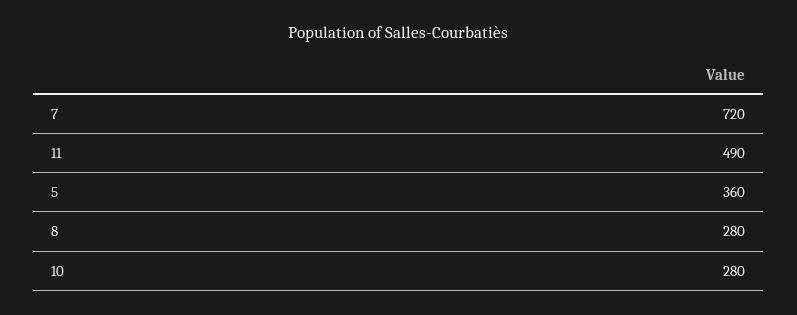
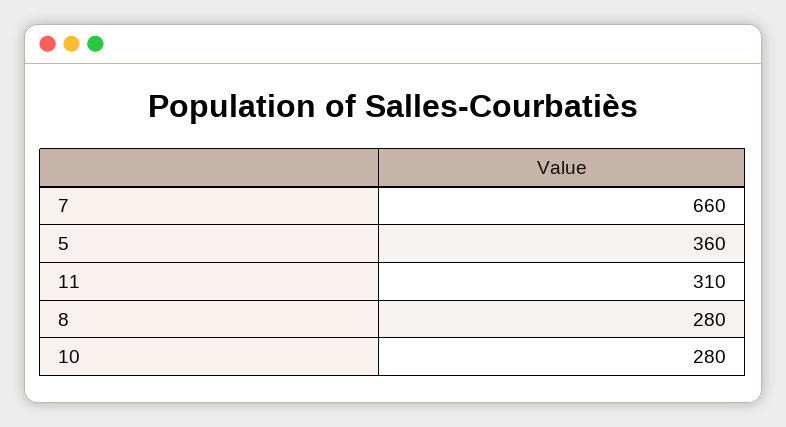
  {
-   "7": 720,
+   "7": 660,
-   "11": 490,
+   "11": 310,
    "5": 360,
    "8": 280,
    "10": 280
  }

